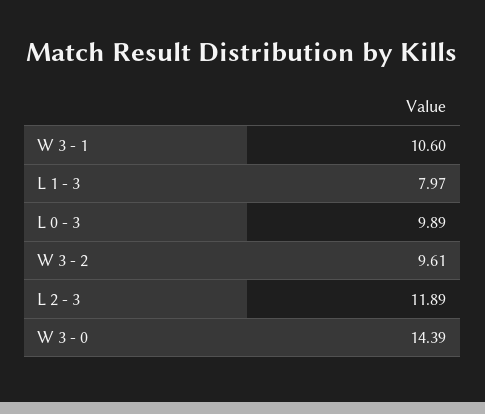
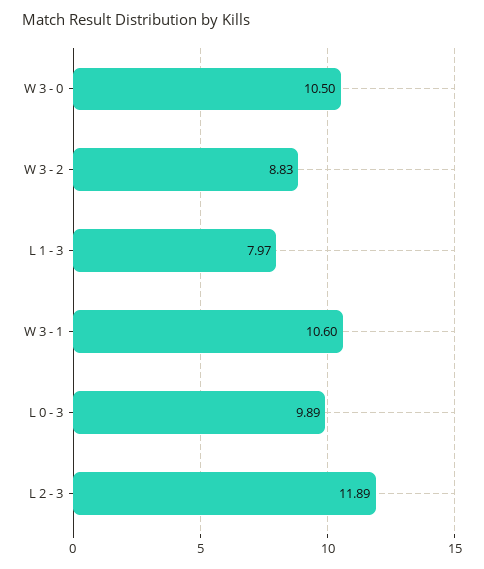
  {
    "W 3 - 1": 10.6,
    "L 1 - 3": 7.97,
    "L 0 - 3": 9.89,
-   "W 3 - 2": 9.61,
+   "W 3 - 2": 8.83,
    "L 2 - 3": 11.89,
-   "W 3 - 0": 14.39
+   "W 3 - 0": 10.5
  }

